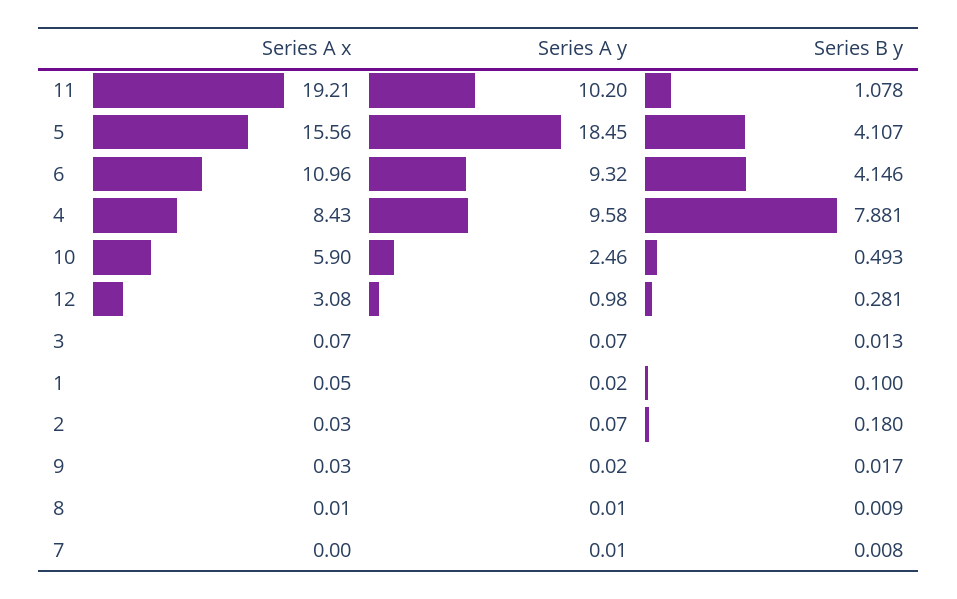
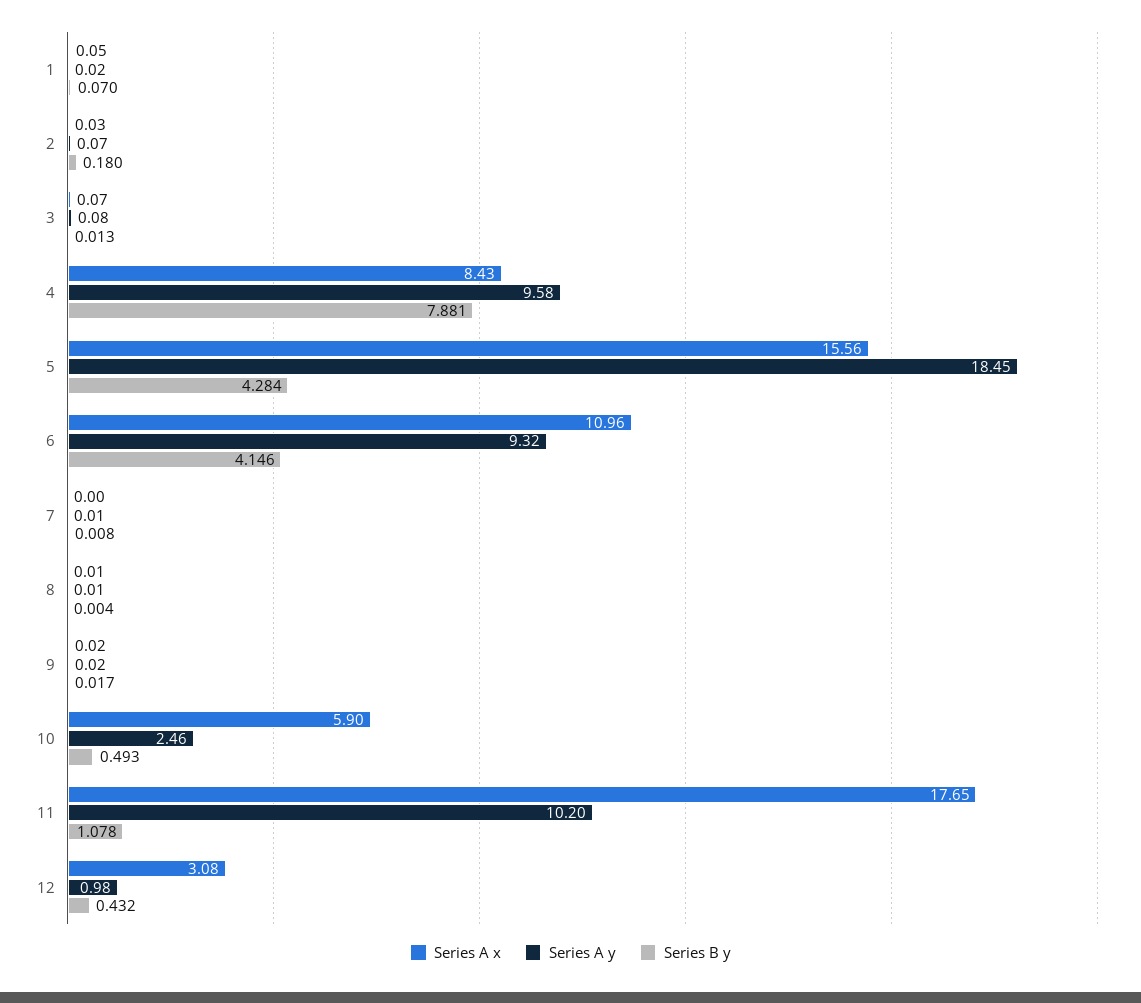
  {
    "Series A x": {
-     "11": 19.21,
+     "11": 17.65,
      "5": 15.56,
      "6": 10.96,
      "4": 8.43,
      "10": 5.9,
      "12": 3.08,
      "3": 0.07,
      "1": 0.05,
      "2": 0.03,
-     "9": 0.03,
+     "9": 0.02,
      "8": 0.01,
      "7": 0
    },
    "Series A y": {
      "11": 10.2,
      "5": 18.45,
      "6": 9.32,
      "4": 9.58,
      "10": 2.46,
      "12": 0.98,
-     "3": 0.07,
+     "3": 0.08,
      "1": 0.02,
      "2": 0.07,
      "9": 0.02,
      "8": 0.01,
      "7": 0.01
    },
    "Series B y": {
      "11": 1.078,
-     "5": 4.107,
+     "5": 4.284,
      "6": 4.146,
      "4": 7.881,
      "10": 0.493,
-     "12": 0.281,
+     "12": 0.432,
      "3": 0.013,
-     "1": 0.1,
+     "1": 0.07,
      "2": 0.18,
      "9": 0.017,
-     "8": 0.009,
+     "8": 0.004,
      "7": 0.008
    }
  }

